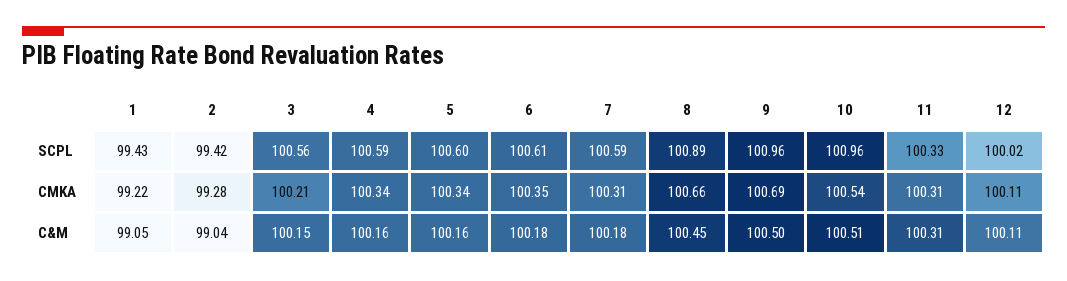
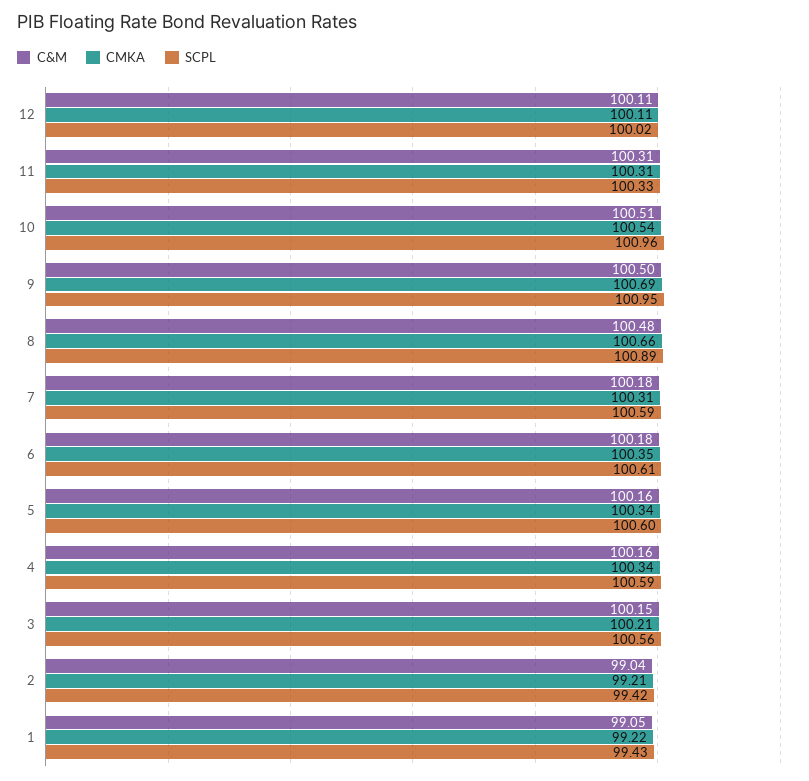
  {
    "SCPL": {
      "1": 99.43,
      "2": 99.42,
      "3": 100.56,
      "4": 100.59,
      "5": 100.6,
      "6": 100.61,
      "7": 100.59,
      "8": 100.89,
-     "9": 100.96,
+     "9": 100.95,
      "10": 100.96,
      "11": 100.33,
      "12": 100.02
    },
    "CMKA": {
      "1": 99.22,
-     "2": 99.28,
+     "2": 99.21,
      "3": 100.21,
      "4": 100.34,
      "5": 100.34,
      "6": 100.35,
      "7": 100.31,
      "8": 100.66,
      "9": 100.69,
      "10": 100.54,
      "11": 100.31,
      "12": 100.11
    },
    "C&M": {
      "1": 99.05,
      "2": 99.04,
      "3": 100.15,
      "4": 100.16,
      "5": 100.16,
      "6": 100.18,
      "7": 100.18,
-     "8": 100.45,
+     "8": 100.48,
      "9": 100.5,
      "10": 100.51,
      "11": 100.31,
      "12": 100.11
    }
  }

